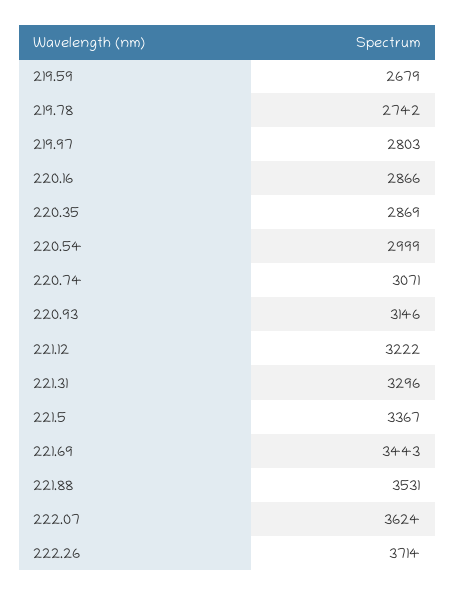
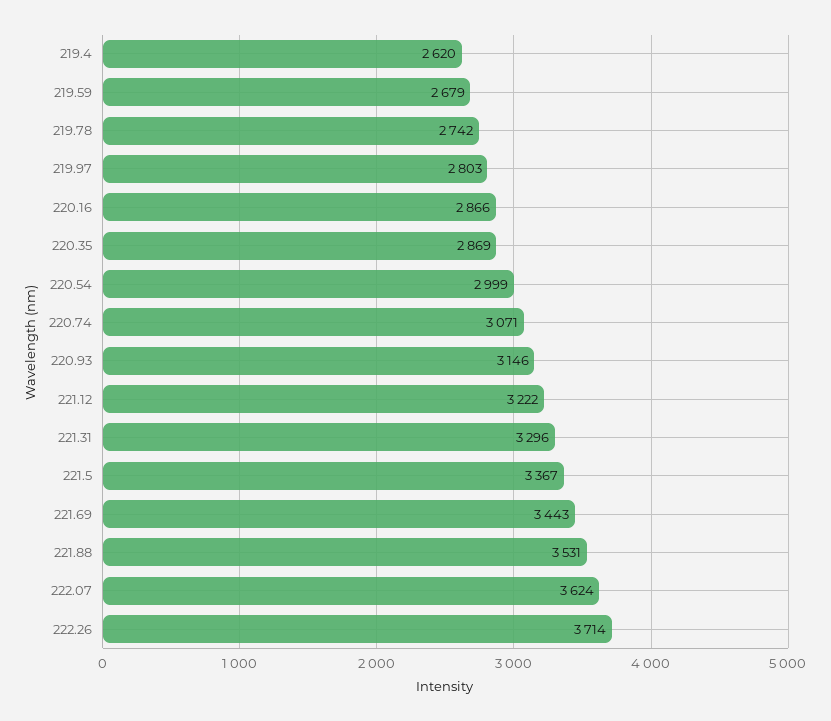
  {
    "219.59": 2679,
    "219.78": 2742,
    "219.97": 2803,
    "220.16": 2866,
    "220.35": 2869,
    "220.54": 2999,
    "220.74": 3071,
    "220.93": 3146,
    "221.12": 3222,
    "221.31": 3296,
    "221.5": 3367,
    "221.69": 3443,
    "221.88": 3531,
    "222.07": 3624,
-   "222.26": 3714
+   "222.26": 3714,
+   "219.4": 2620
  }

